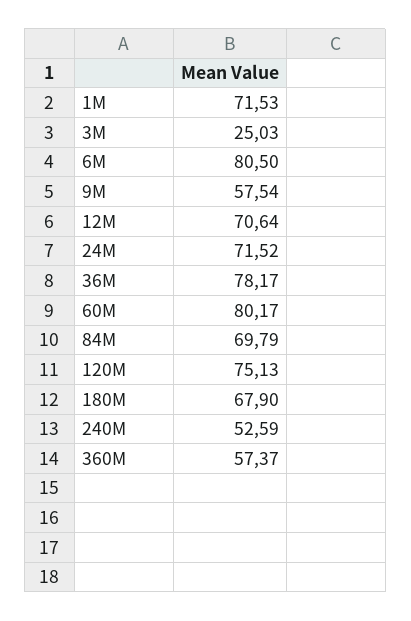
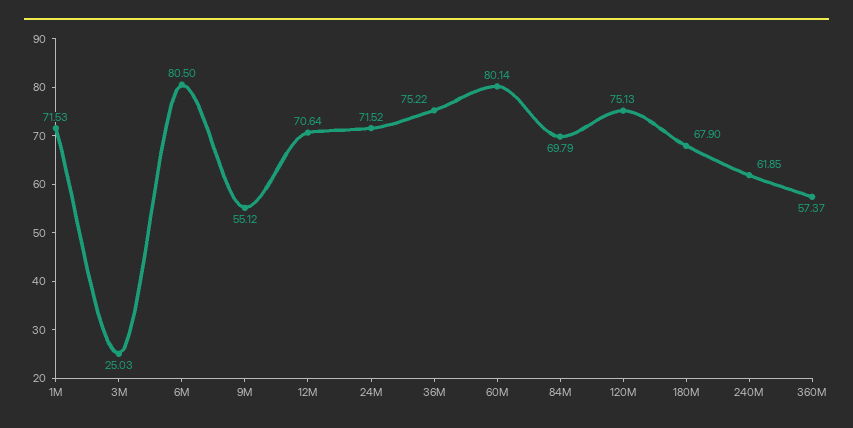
  {
    "1M": 71.53,
    "3M": 25.03,
    "6M": 80.5,
-   "9M": 57.54,
+   "9M": 55.12,
    "12M": 70.64,
    "24M": 71.52,
-   "36M": 78.17,
+   "36M": 75.22,
-   "60M": 80.17,
+   "60M": 80.14,
    "84M": 69.79,
    "120M": 75.13,
    "180M": 67.9,
-   "240M": 52.59,
+   "240M": 61.85,
    "360M": 57.37
  }

